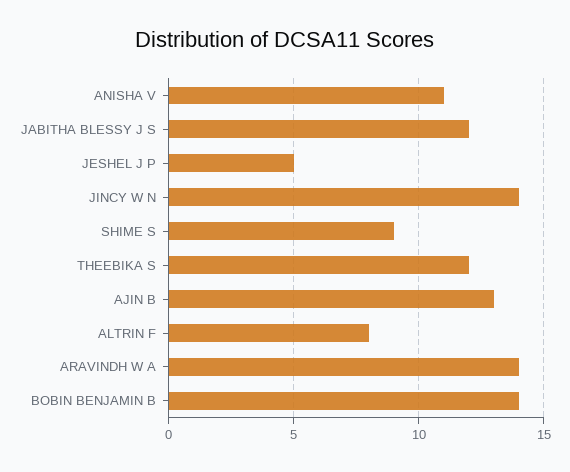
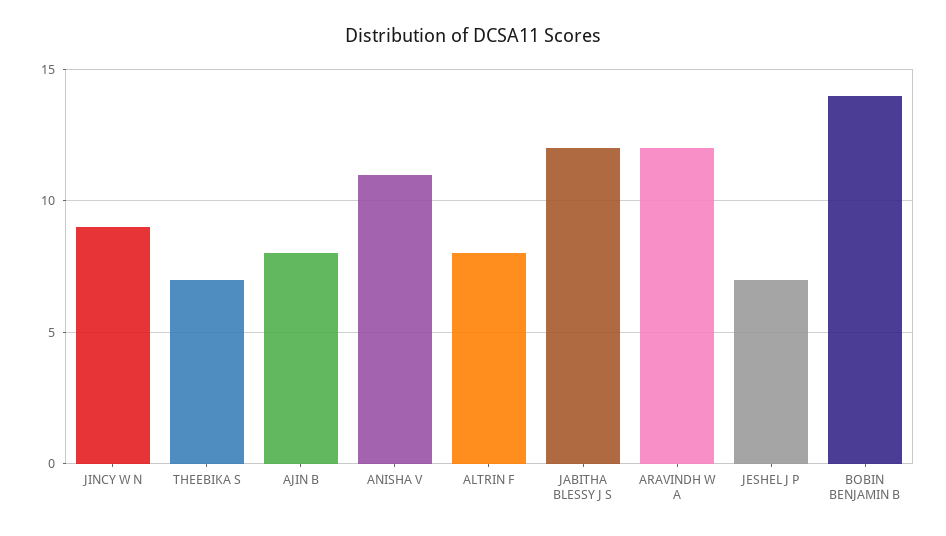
  {
    "ANISHA V": 11,
    "JABITHA BLESSY J S": 12,
-   "JESHEL J P": 5,
+   "JESHEL J P": 7,
-   "JINCY W N": 14,
+   "JINCY W N": 9,
-   "SHIME S": 9,
-   "THEEBIKA S": 12,
+   "THEEBIKA S": 7,
-   "AJIN B": 13,
+   "AJIN B": 8,
    "ALTRIN F": 8,
-   "ARAVINDH W A": 14,
+   "ARAVINDH W A": 12,
    "BOBIN BENJAMIN B": 14
  }

